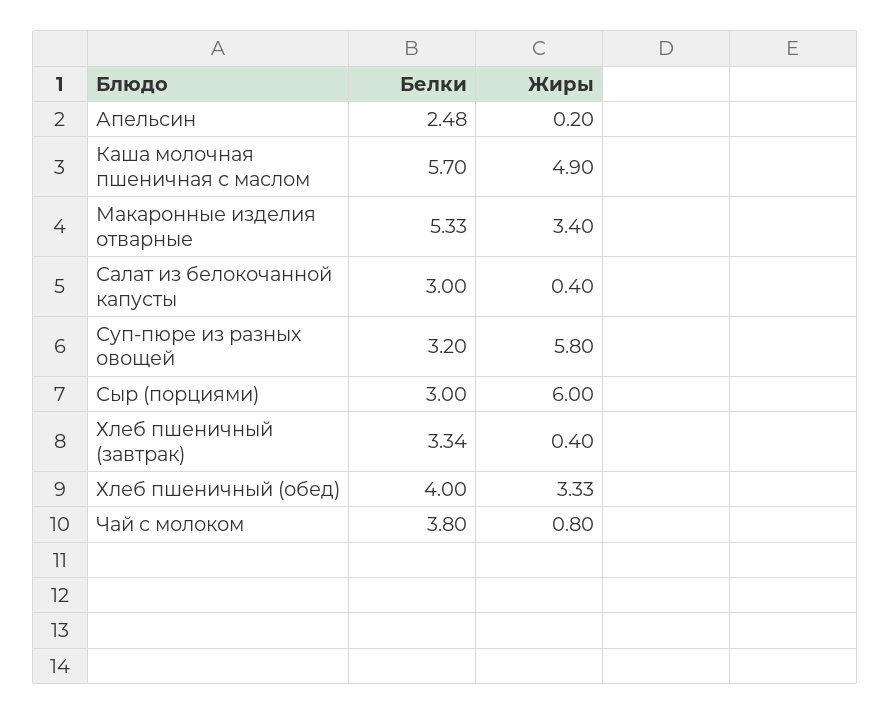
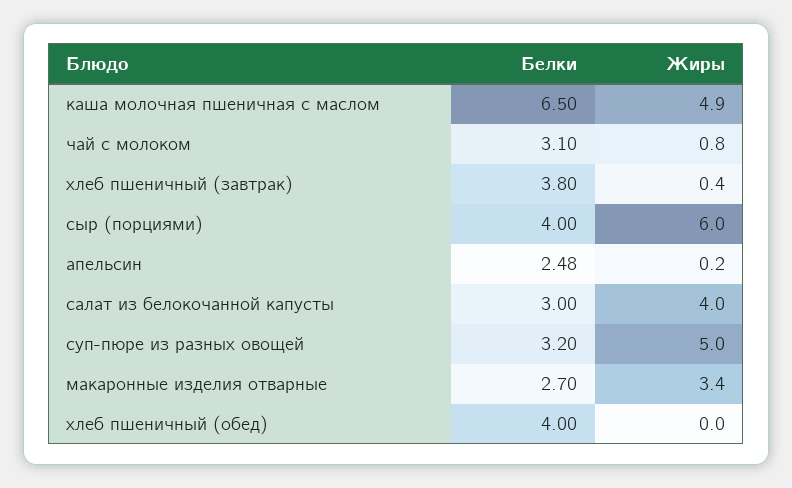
  {
    "Белки": {
      "Апельсин": 2.48,
-     "Каша молочная пшеничная с маслом": 5.7,
+     "Каша молочная пшеничная с маслом": 6.5,
-     "Макаронные изделия отварные": 5.33,
+     "Макаронные изделия отварные": 2.7,
      "Салат из белокочанной капусты": 3,
      "Суп-пюре из разных овощей": 3.2,
-     "Сыр (порциями)": 3,
+     "Сыр (порциями)": 4,
-     "Хлеб пшеничный (завтрак)": 3.34,
+     "Хлеб пшеничный (завтрак)": 3.8,
      "Хлеб пшеничный (обед)": 4,
-     "Чай с молоком": 3.8
+     "Чай с молоком": 3.1
    },
    "Жиры": {
      "Апельсин": 0.2,
      "Каша молочная пшеничная с маслом": 4.9,
      "Макаронные изделия отварные": 3.4,
-     "Салат из белокочанной капусты": 0.4,
+     "Салат из белокочанной капусты": 4,
-     "Суп-пюре из разных овощей": 5.8,
+     "Суп-пюре из разных овощей": 5,
      "Сыр (порциями)": 6,
      "Хлеб пшеничный (завтрак)": 0.4,
-     "Хлеб пшеничный (обед)": 3.33,
+     "Хлеб пшеничный (обед)": 0,
      "Чай с молоком": 0.8
    }
  }

